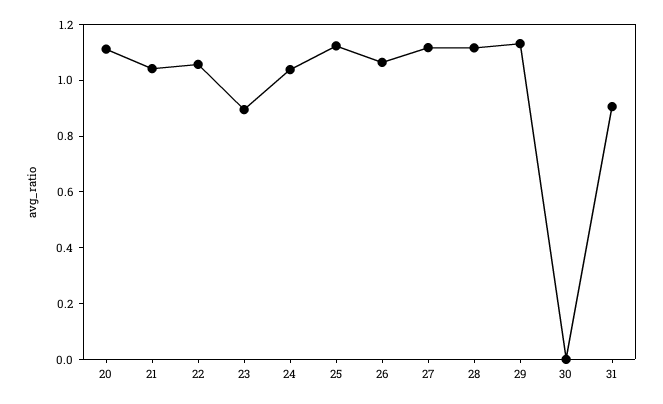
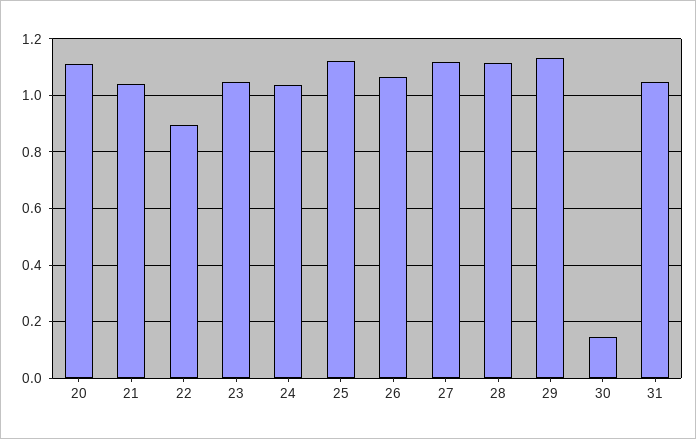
  {
    "20": 1.1,
    "21": 1.05,
-   "22": 1.05,
+   "22": 0.9,
-   "23": 0.9,
+   "23": 1.05,
    "24": 1.05,
    "25": 1.125,
    "26": 1.075,
    "27": 1.125,
    "28": 1.125,
    "29": 1.125,
-   "30": 0,
+   "30": 0.15,
-   "31": 0.9
+   "31": 1.05
  }

